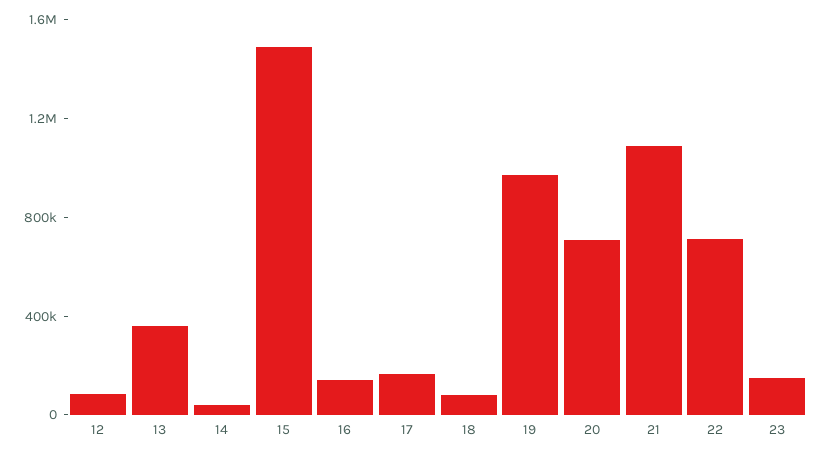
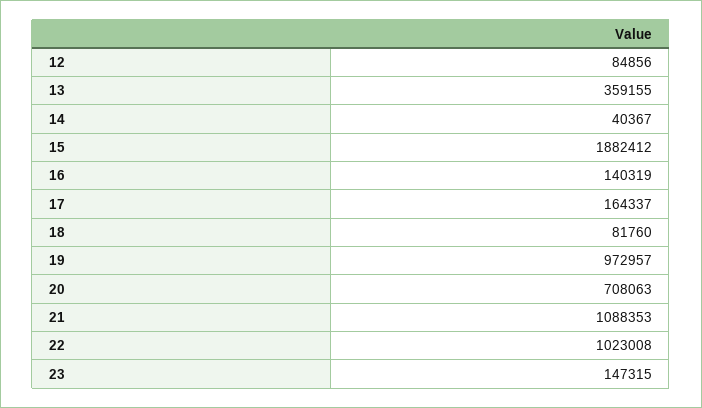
  {
    "12": 84856,
    "13": 359155,
    "14": 40367,
-   "15": 1500000,
+   "15": 1882412,
    "16": 140319,
    "17": 164337,
    "18": 81760,
    "19": 972957,
    "20": 708063,
    "21": 1088353,
-   "22": 700000,
+   "22": 1023008,
    "23": 147315
  }

